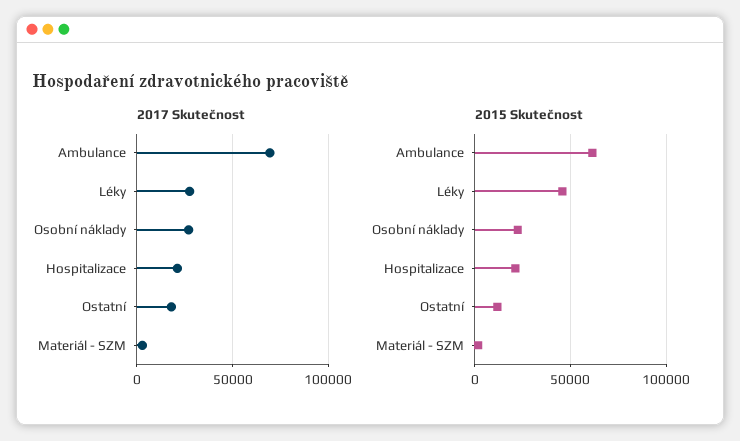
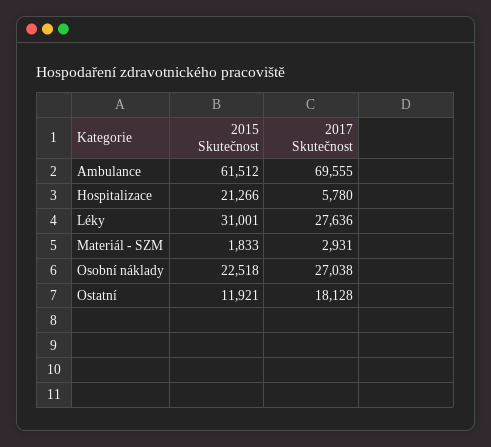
  {
    "2017 Skutečnost": {
      "Ambulance": 69555,
      "Léky": 27636,
      "Osobní náklady": 27038,
-     "Hospitalizace": 20000,
+     "Hospitalizace": 5780,
      "Ostatní": 18128,
      "Materiál - SZM": 2931
    },
    "2015 Skutečnost": {
      "Ambulance": 61512,
-     "Léky": 45000,
+     "Léky": 31001,
      "Osobní náklady": 22518,
      "Hospitalizace": 21266,
      "Ostatní": 11921,
      "Materiál - SZM": 1833
    }
  }

